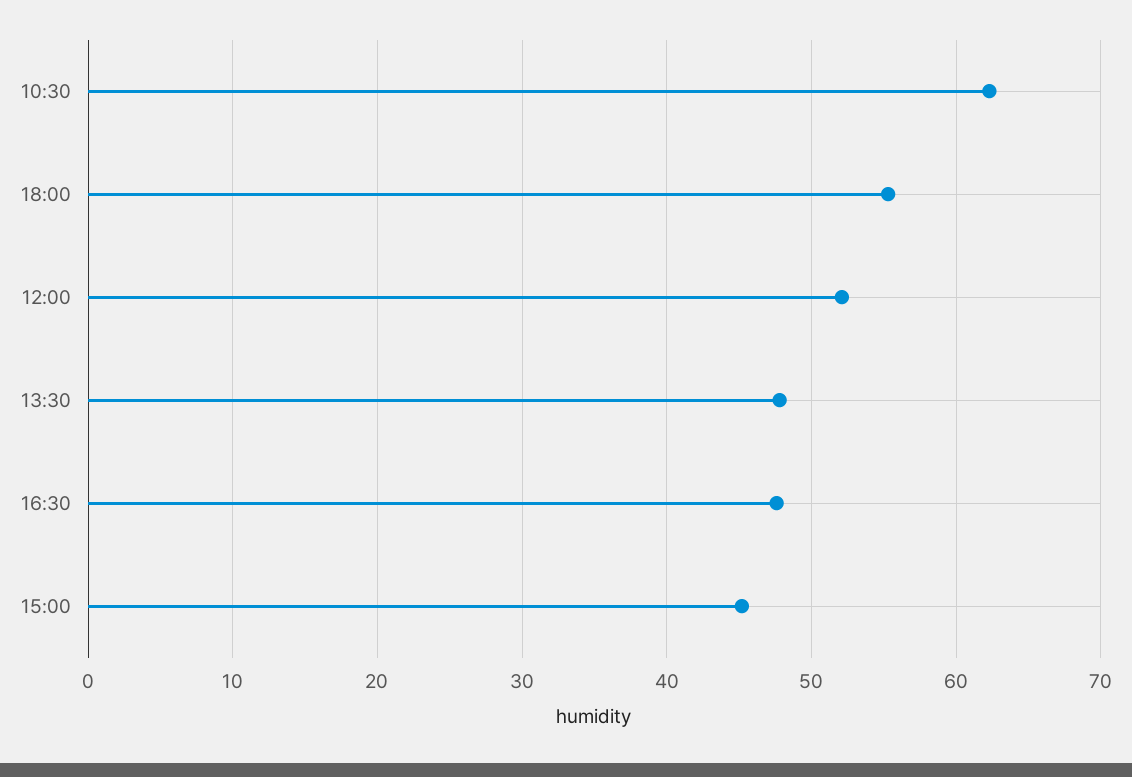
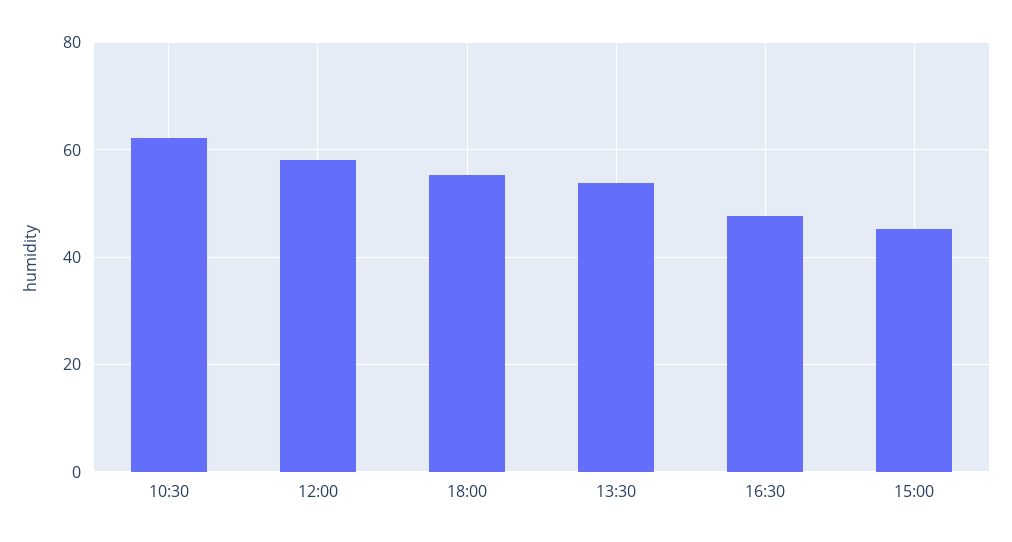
  {
    "10:30": 62,
    "18:00": 55,
-   "12:00": 52,
+   "12:00": 58,
-   "13:30": 48,
+   "13:30": 54,
    "16:30": 48,
    "15:00": 45
  }

